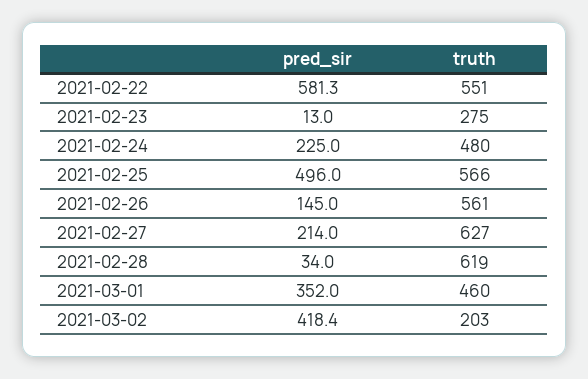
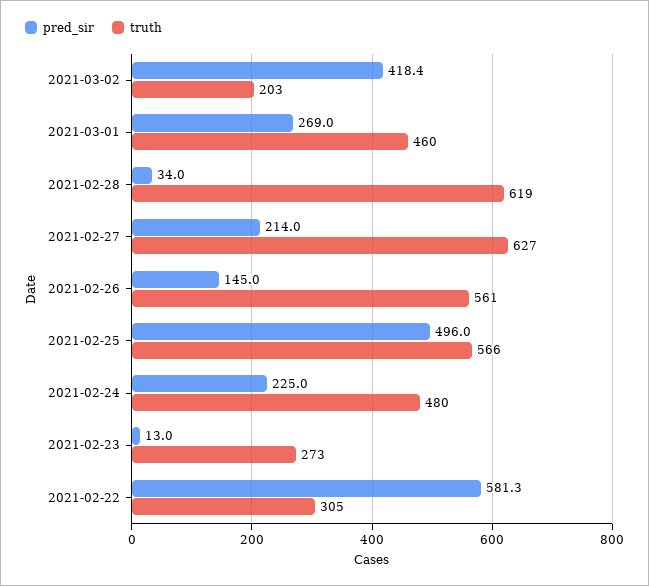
  {
    "pred_sir": {
      "2021-02-22": 581.3,
      "2021-02-23": 13,
      "2021-02-24": 225,
      "2021-02-25": 496,
      "2021-02-26": 145,
      "2021-02-27": 214,
      "2021-02-28": 34,
-     "2021-03-01": 352,
+     "2021-03-01": 269,
      "2021-03-02": 418.4
    },
    "truth": {
-     "2021-02-22": 551,
+     "2021-02-22": 305,
-     "2021-02-23": 275,
+     "2021-02-23": 273,
      "2021-02-24": 480,
      "2021-02-25": 566,
      "2021-02-26": 561,
      "2021-02-27": 627,
      "2021-02-28": 619,
      "2021-03-01": 460,
      "2021-03-02": 203
    }
  }

